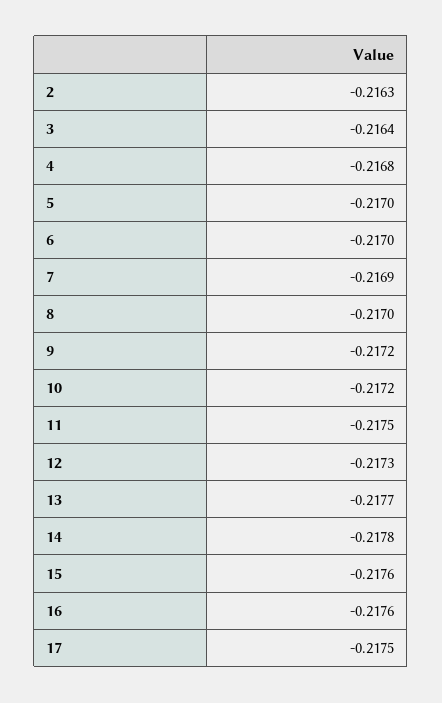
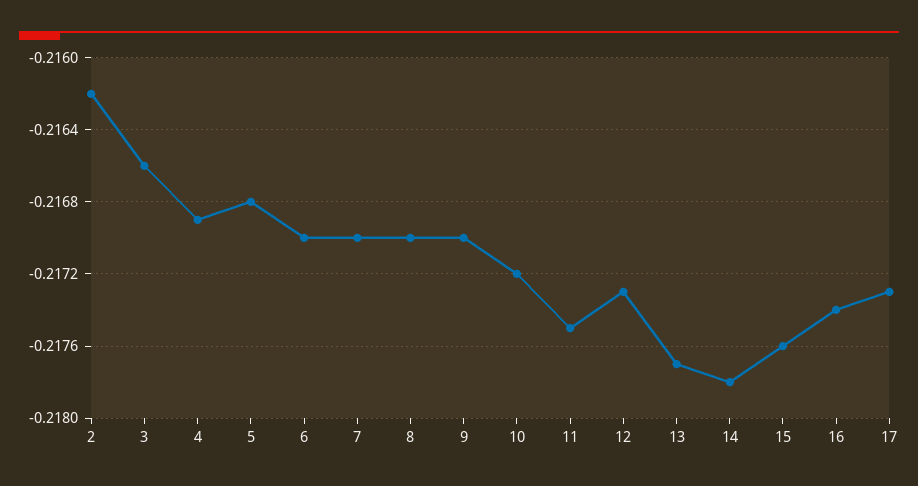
  {
-   "2": -0.2163,
+   "2": -0.2162,
-   "3": -0.2164,
+   "3": -0.2166,
-   "4": -0.2168,
+   "4": -0.2169,
-   "5": -0.217,
+   "5": -0.2168,
    "6": -0.217,
-   "7": -0.2169,
+   "7": -0.217,
    "8": -0.217,
-   "9": -0.2172,
+   "9": -0.217,
    "10": -0.2172,
    "11": -0.2175,
    "12": -0.2173,
    "13": -0.2177,
    "14": -0.2178,
    "15": -0.2176,
-   "16": -0.2176,
+   "16": -0.2174,
-   "17": -0.2175
+   "17": -0.2173
  }

